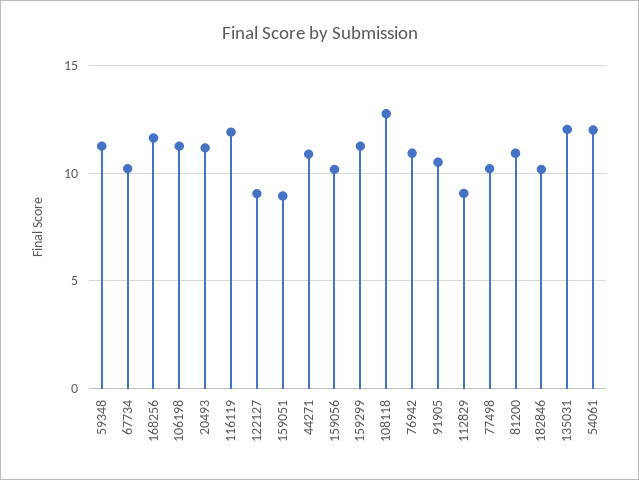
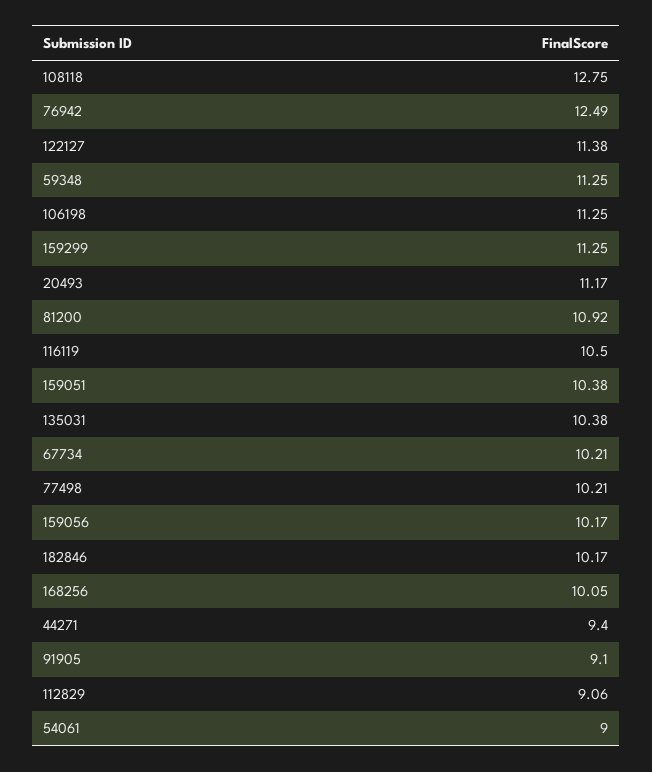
  {
    "59348": 11.25,
    "67734": 10.21,
-   "168256": 11.5,
+   "168256": 10.05,
    "106198": 11.25,
    "20493": 11.17,
-   "116119": 12,
+   "116119": 10.5,
-   "122127": 9,
+   "122127": 11.38,
-   "159051": 9,
+   "159051": 10.38,
-   "44271": 11,
+   "44271": 9.4,
    "159056": 10.17,
    "159299": 11.25,
    "108118": 12.75,
-   "76942": 11,
+   "76942": 12.49,
-   "91905": 10.5,
+   "91905": 9.1,
    "112829": 9.06,
    "77498": 10.21,
    "81200": 10.92,
    "182846": 10.17,
-   "135031": 12,
+   "135031": 10.38,
-   "54061": 12
+   "54061": 9
  }

